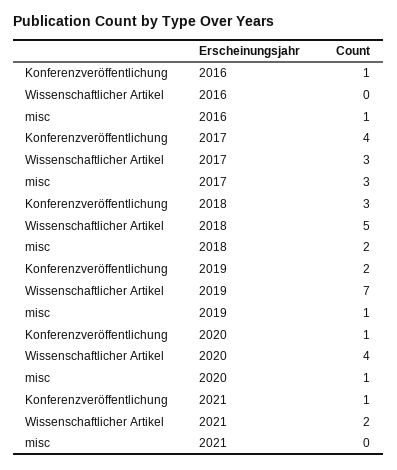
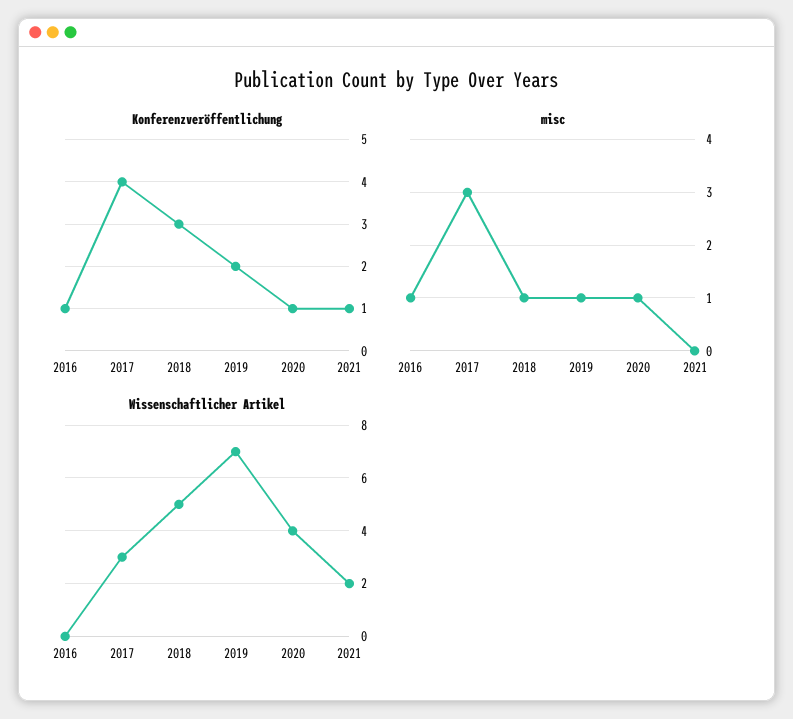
  {
    "Konferenzveröffentlichung": {
      "2016": 1,
      "2017": 4,
      "2018": 3,
      "2019": 2,
      "2020": 1,
      "2021": 1
    },
    "Wissenschaftlicher Artikel": {
      "2016": 0,
      "2017": 3,
      "2018": 5,
      "2019": 7,
      "2020": 4,
      "2021": 2
    },
    "misc": {
      "2016": 1,
      "2017": 3,
-     "2018": 2,
+     "2018": 1,
      "2019": 1,
      "2020": 1,
      "2021": 0
    }
  }

